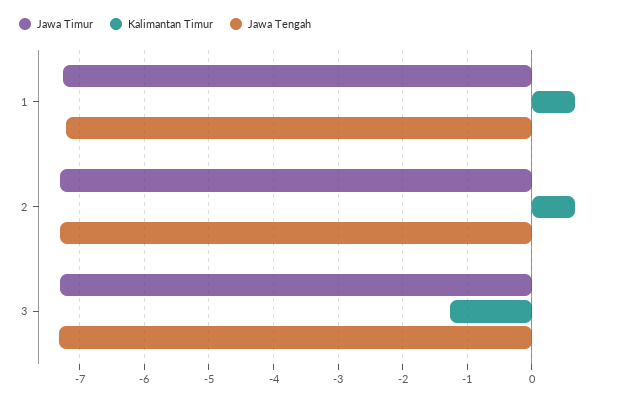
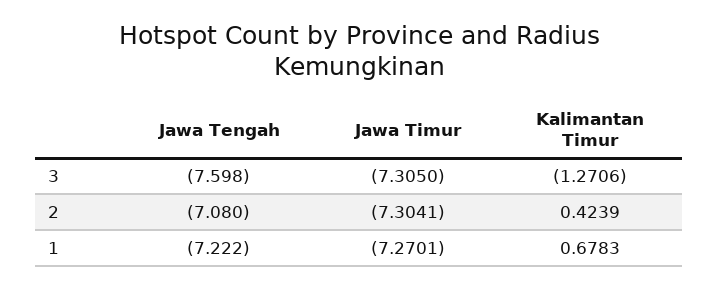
  {
    "Jawa Timur": {
      "1": -7.2701,
      "2": -7.3041,
      "3": -7.305
    },
    "Kalimantan Timur": {
      "1": 0.6783,
-     "2": 0.7,
+     "2": 0.4239,
      "3": -1.2706
    },
    "Jawa Tengah": {
      "1": -7.222,
-     "2": -7.3,
+     "2": -7.08,
-     "3": -7.3
+     "3": -7.598
    }
  }

